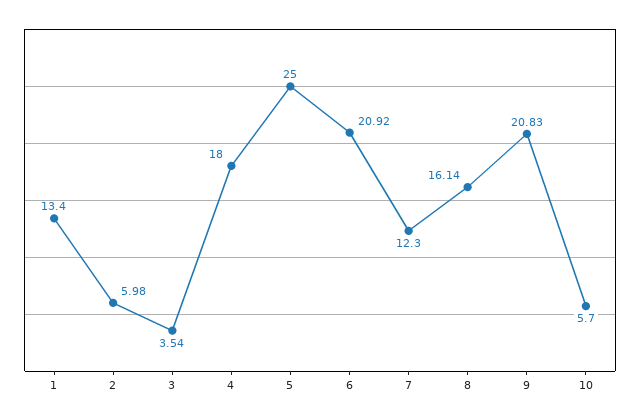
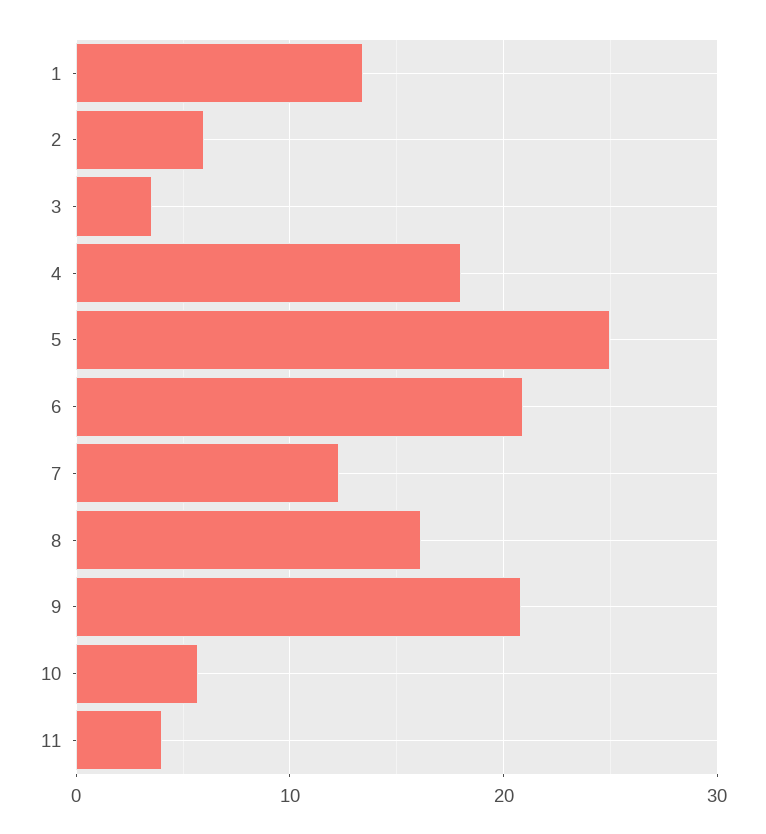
  {
    "1": 13.4,
    "2": 5.98,
    "3": 3.54,
    "4": 18,
    "5": 25,
    "6": 20.92,
    "7": 12.3,
    "8": 16.14,
    "9": 20.83,
-   "10": 5.7
+   "10": 5.7,
+   "11": 4
  }

